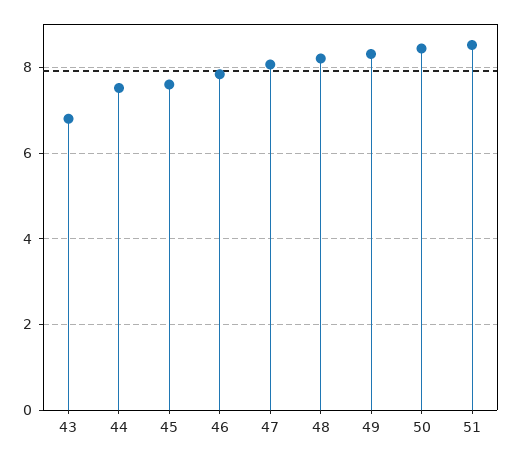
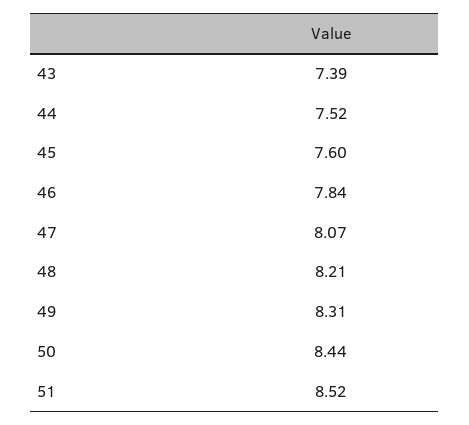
  {
-   "43": 6.8,
+   "43": 7.39,
    "44": 7.52,
    "45": 7.6,
    "46": 7.84,
    "47": 8.07,
    "48": 8.21,
    "49": 8.31,
    "50": 8.44,
    "51": 8.52
  }

